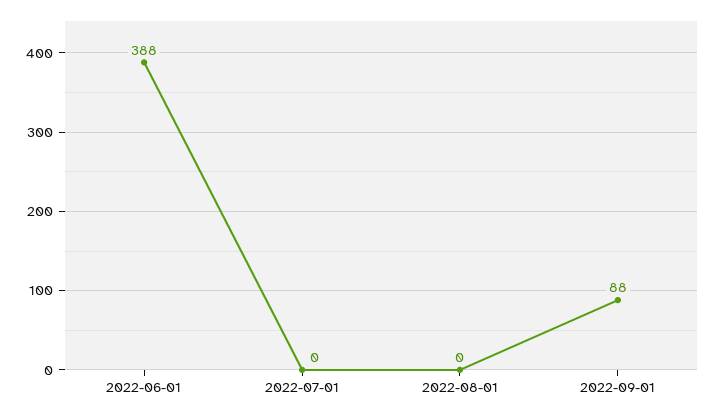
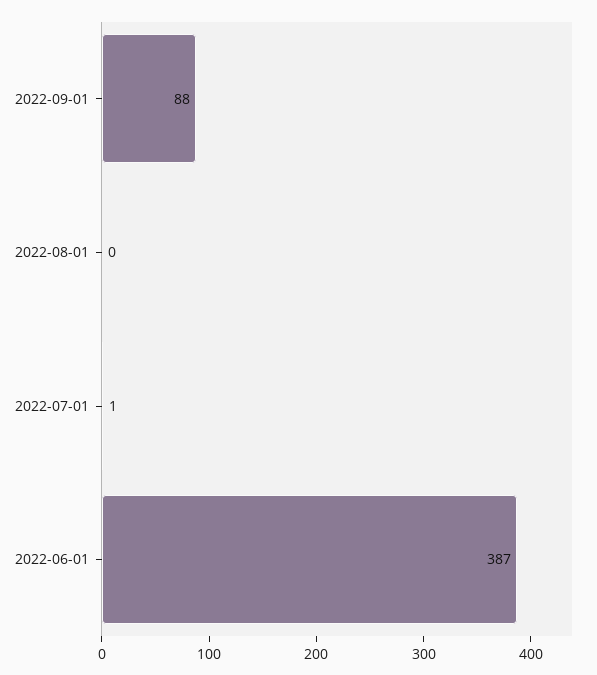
  {
-   "2022-06-01": 388,
+   "2022-06-01": 387,
-   "2022-07-01": 0,
+   "2022-07-01": 1,
    "2022-08-01": 0,
    "2022-09-01": 88
  }

